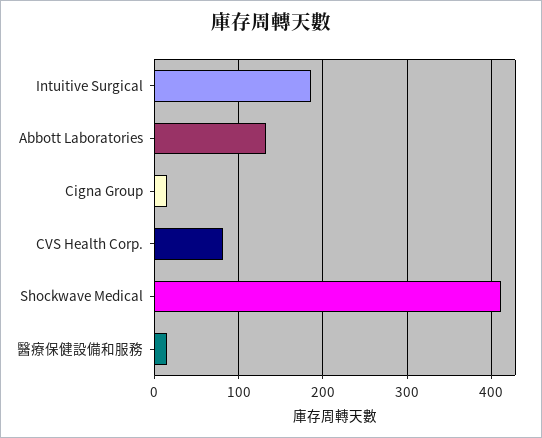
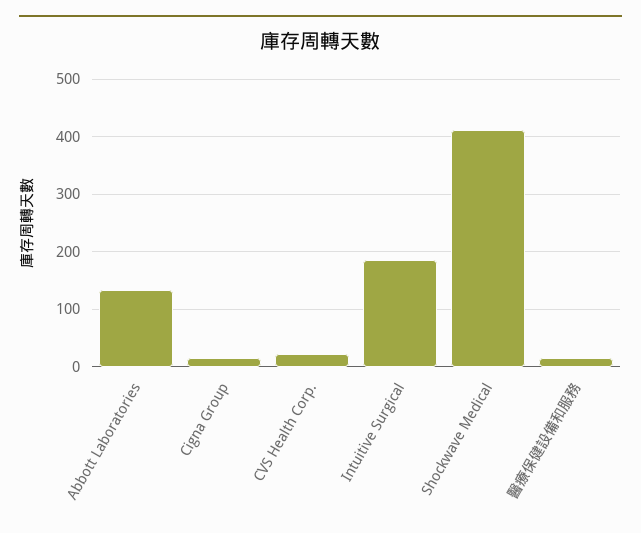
  {
    "Intuitive Surgical": 190,
    "Abbott Laboratories": 130,
    "Cigna Group": 20,
-   "CVS Health Corp.": 80,
+   "CVS Health Corp.": 20,
    "Shockwave Medical": 410,
    "醫療保健設備和服務": 20
  }

